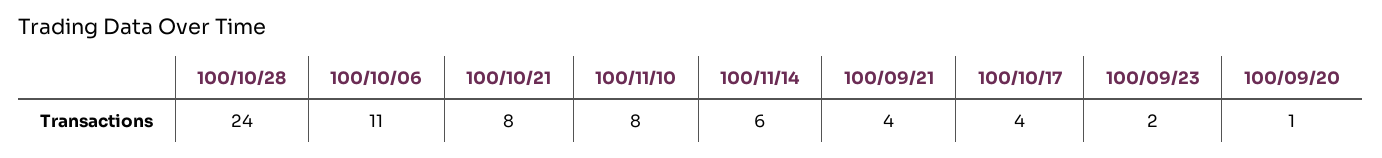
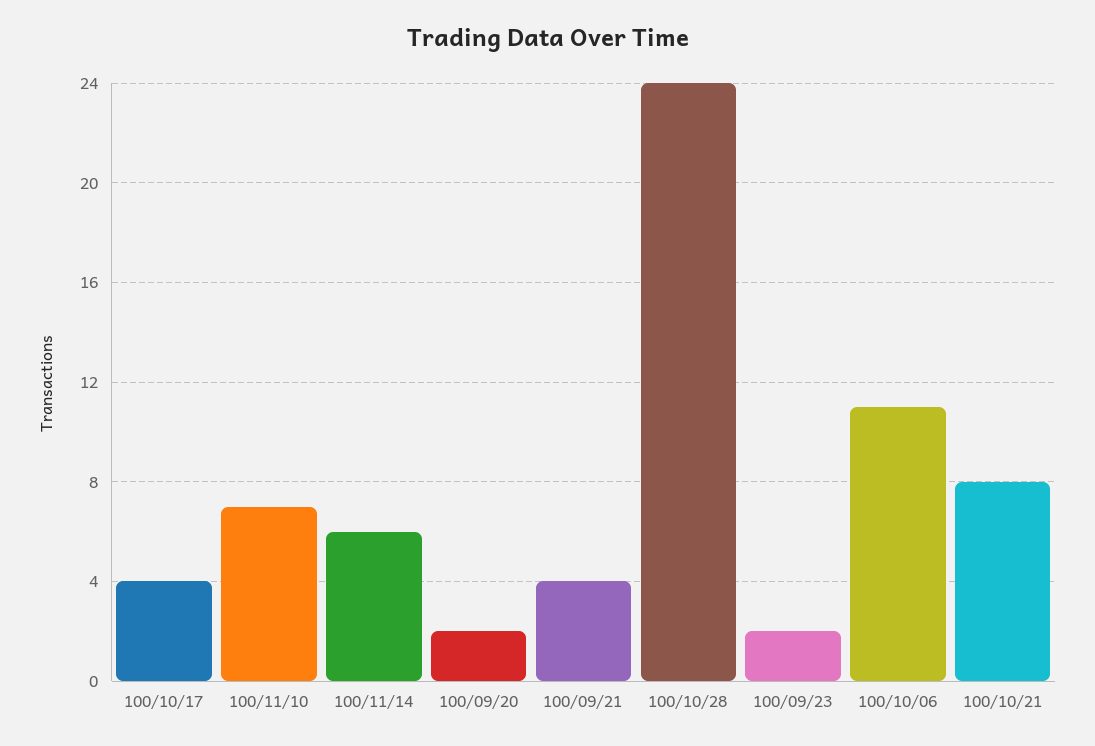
  {
    "100/10/28": 24,
    "100/10/06": 11,
    "100/10/21": 8,
-   "100/11/10": 8,
+   "100/11/10": 7,
    "100/11/14": 6,
    "100/09/21": 4,
    "100/10/17": 4,
    "100/09/23": 2,
-   "100/09/20": 1
+   "100/09/20": 2
  }

